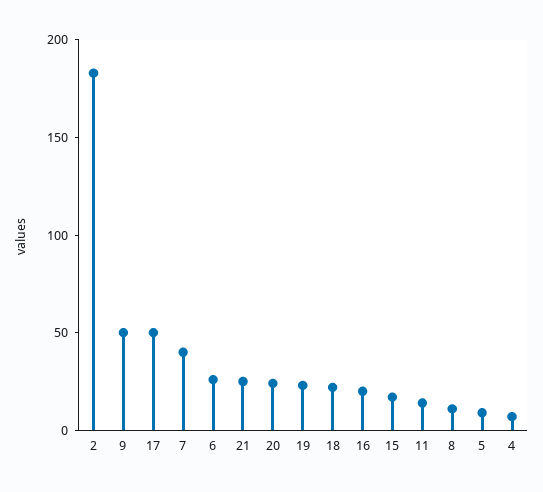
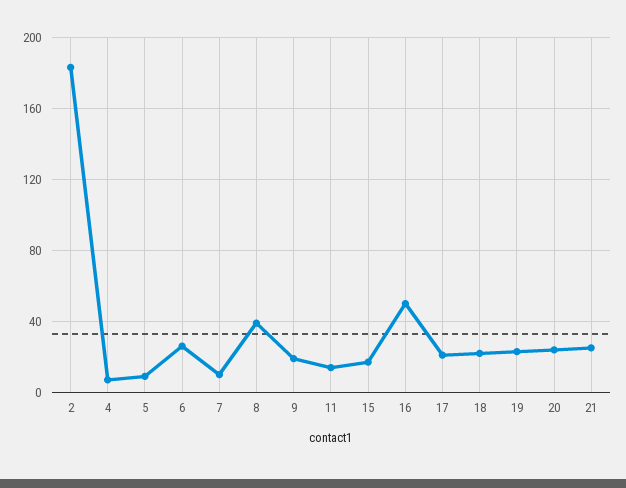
  {
    "2": 185,
-   "9": 50,
+   "9": 20,
-   "17": 50,
+   "17": 20,
-   "7": 40,
+   "7": 10,
    "6": 25,
    "21": 25,
    "20": 25,
    "19": 25,
    "18": 20,
-   "16": 20,
+   "16": 50,
    "15": 15,
    "11": 15,
-   "8": 10,
+   "8": 40,
    "5": 10,
    "4": 5
  }

